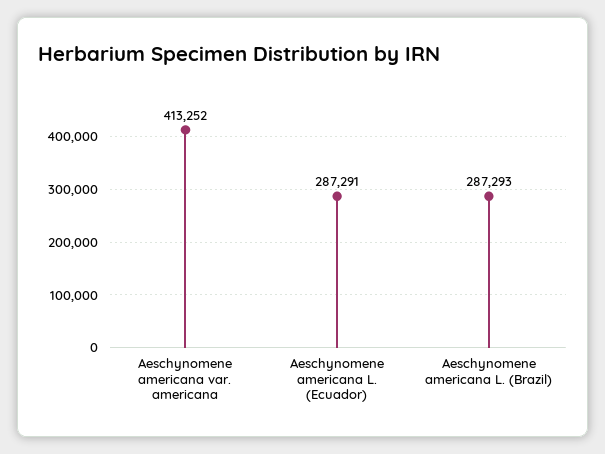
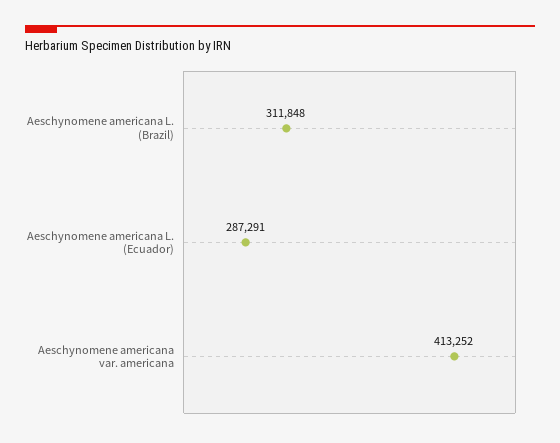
  {
    "Aeschynomene americana var. americana": 413252,
    "Aeschynomene americana L. (Ecuador)": 287291,
-   "Aeschynomene americana L. (Brazil)": 287293
+   "Aeschynomene americana L. (Brazil)": 311848
  }

